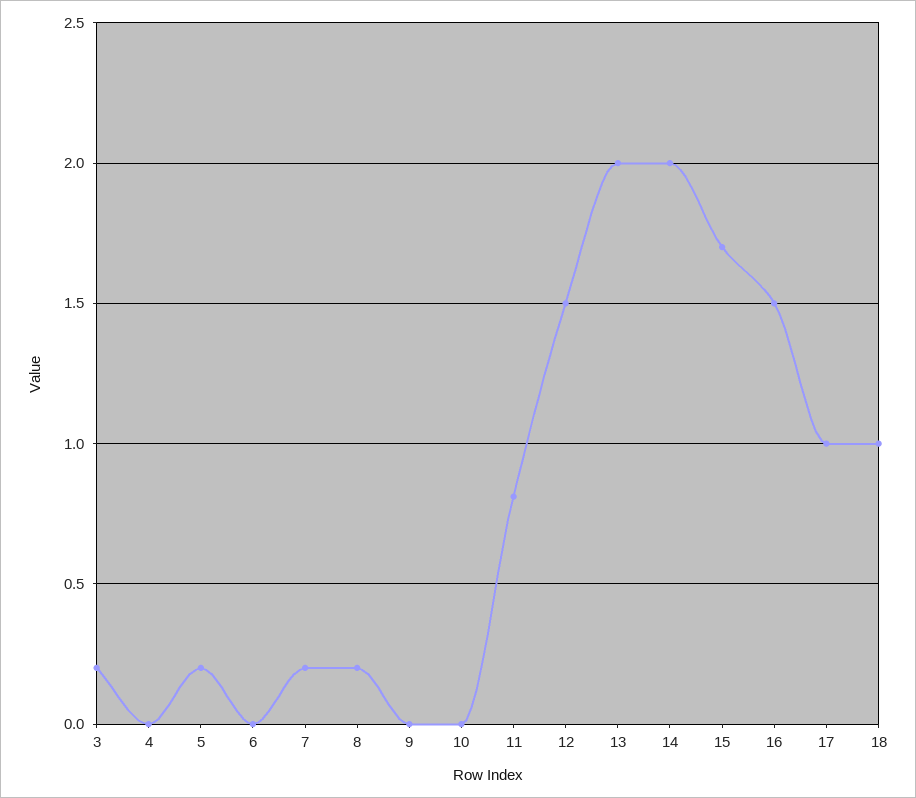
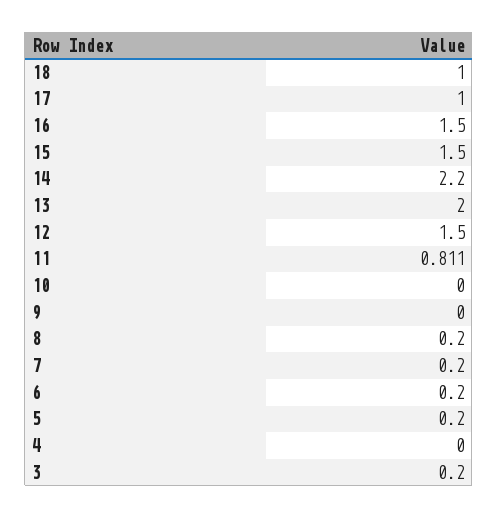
  {
    "3": 0.2,
    "4": 0,
    "5": 0.2,
-   "6": 0,
+   "6": 0.2,
    "7": 0.2,
    "8": 0.2,
    "9": 0,
    "10": 0,
    "11": 0.811,
    "12": 1.5,
    "13": 2,
-   "14": 2,
+   "14": 2.2,
-   "15": 1.7,
+   "15": 1.5,
    "16": 1.5,
    "17": 1,
    "18": 1
  }

